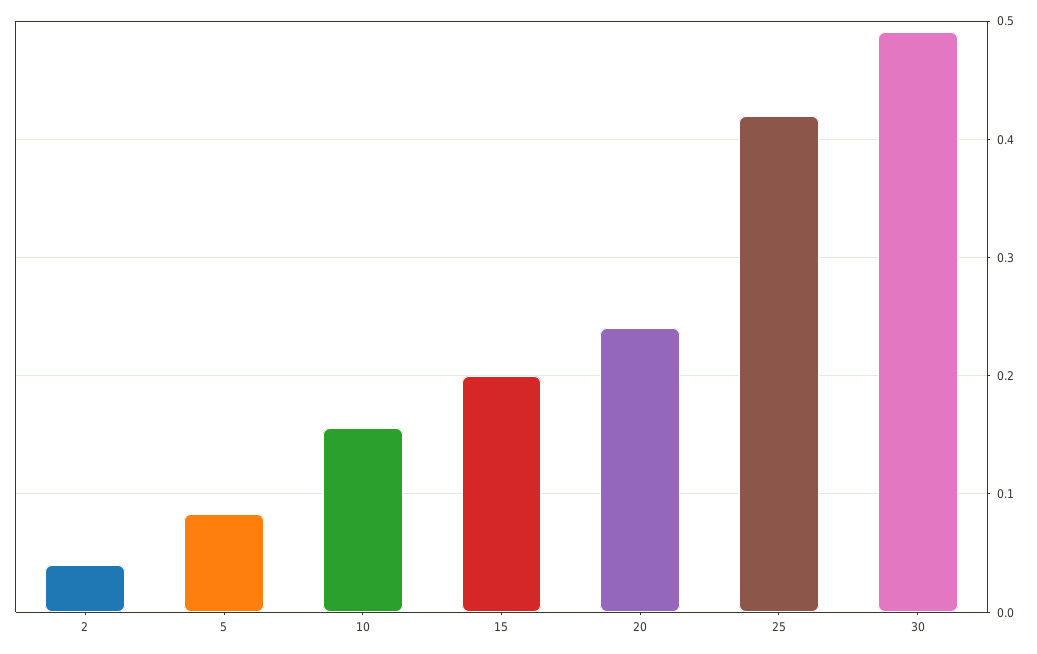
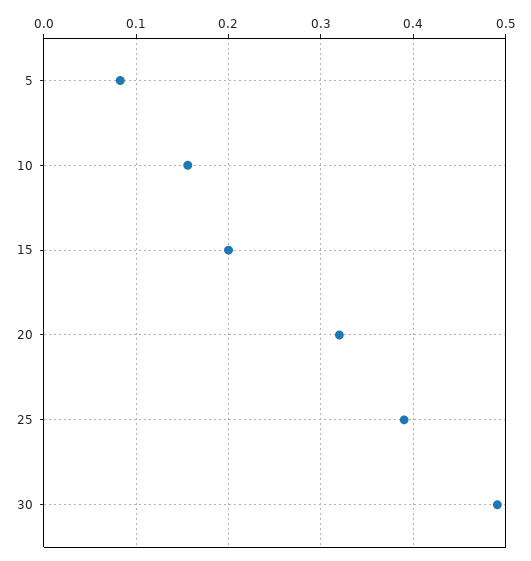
  {
-   "2": 0.04,
    "5": 0.08,
    "10": 0.16,
    "15": 0.2,
-   "20": 0.24,
+   "20": 0.32,
-   "25": 0.42,
+   "25": 0.39,
    "30": 0.49
  }

